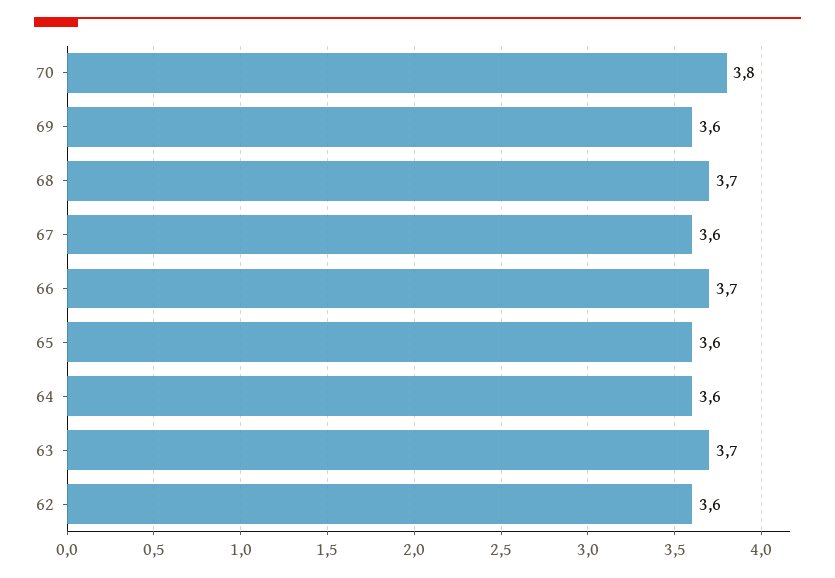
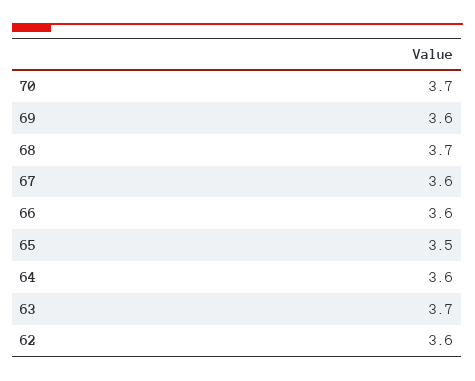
  {
-   "70": 3.8,
+   "70": 3.7,
    "69": 3.6,
    "68": 3.7,
    "67": 3.6,
-   "66": 3.7,
+   "66": 3.6,
-   "65": 3.6,
+   "65": 3.5,
    "64": 3.6,
    "63": 3.7,
    "62": 3.6
  }

